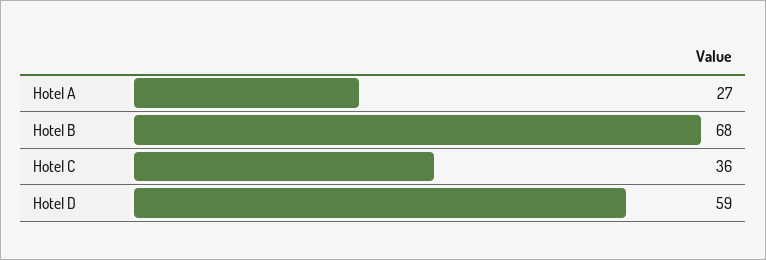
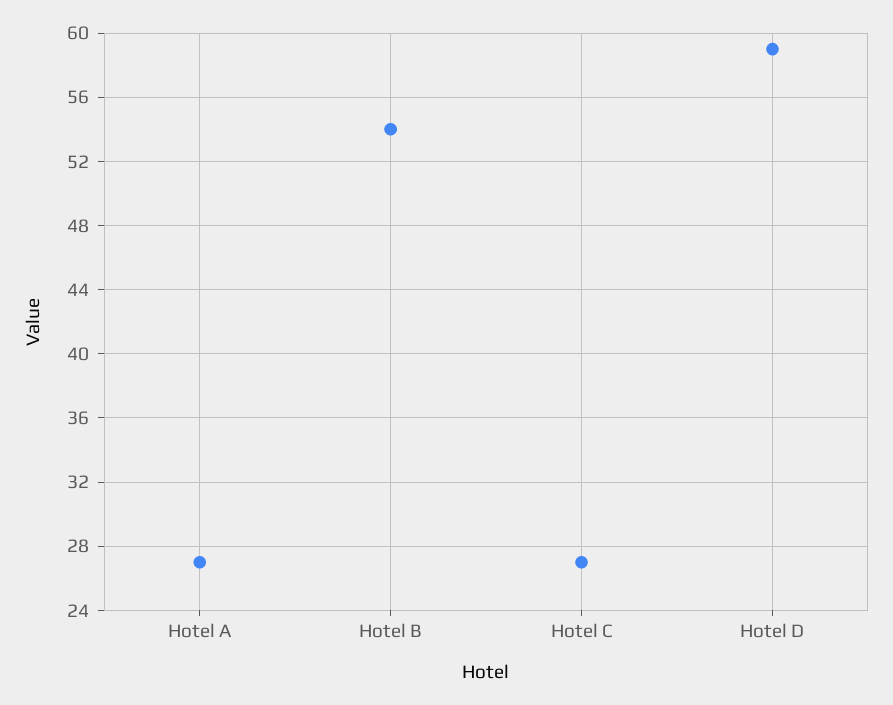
  {
    "Hotel A": 27,
-   "Hotel B": 68,
+   "Hotel B": 54,
-   "Hotel C": 36,
+   "Hotel C": 27,
    "Hotel D": 59
  }

